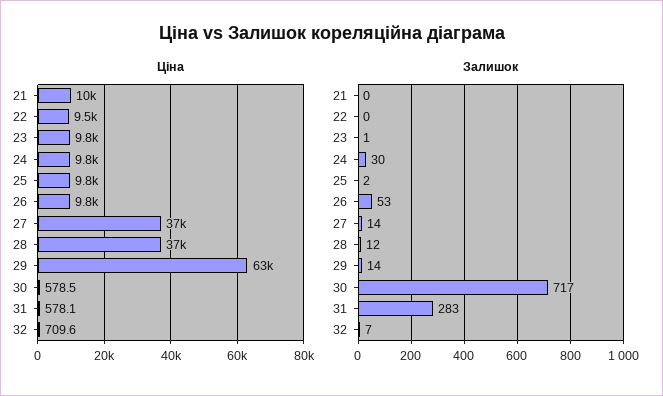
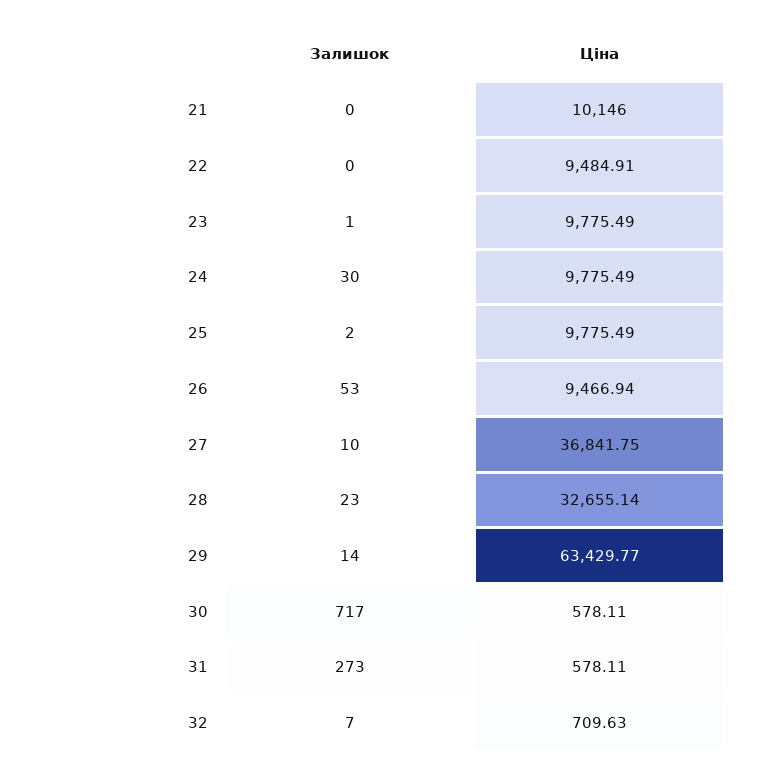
  {
    "Ціна": {
      "21": 10146,
      "22": 9484.91,
      "23": 9775.49,
      "24": 9775.49,
      "25": 9775.49,
-     "26": 9800,
+     "26": 9466.94,
      "27": 36841.75,
-     "28": 37000,
+     "28": 32655.14,
      "29": 63429.77,
-     "30": 578.5,
+     "30": 578.11,
      "31": 578.11,
      "32": 709.63
    },
    "Залишок": {
      "21": 0,
      "22": 0,
      "23": 1,
      "24": 30,
      "25": 2,
      "26": 53,
-     "27": 14,
+     "27": 10,
-     "28": 12,
+     "28": 23,
      "29": 14,
      "30": 717,
-     "31": 283,
+     "31": 273,
      "32": 7
    }
  }

